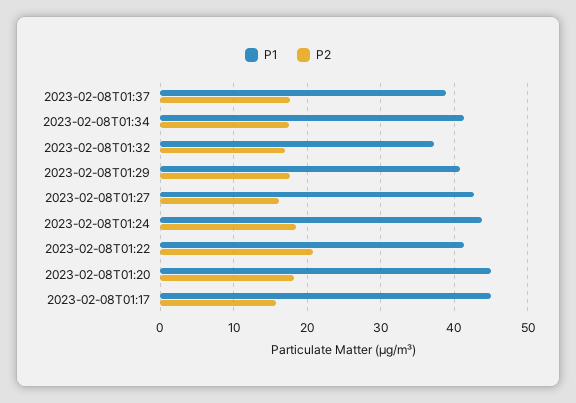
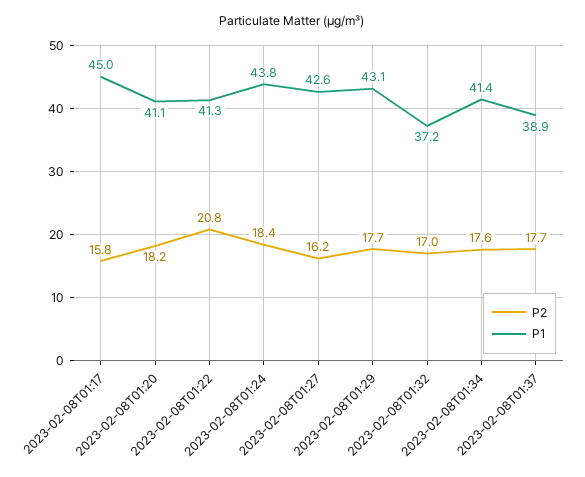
  {
    "P1": {
      "2023-02-08T01:37": 38.9,
      "2023-02-08T01:34": 41.4,
      "2023-02-08T01:32": 37.2,
-     "2023-02-08T01:29": 41,
+     "2023-02-08T01:29": 43.1,
      "2023-02-08T01:27": 42.6,
      "2023-02-08T01:24": 43.8,
      "2023-02-08T01:22": 41.3,
-     "2023-02-08T01:20": 45,
+     "2023-02-08T01:20": 41.1,
      "2023-02-08T01:17": 45
    },
    "P2": {
      "2023-02-08T01:37": 17.7,
      "2023-02-08T01:34": 17.6,
      "2023-02-08T01:32": 17,
      "2023-02-08T01:29": 17.7,
      "2023-02-08T01:27": 16.2,
      "2023-02-08T01:24": 18.4,
      "2023-02-08T01:22": 20.8,
      "2023-02-08T01:20": 18.2,
      "2023-02-08T01:17": 15.8
    }
  }

